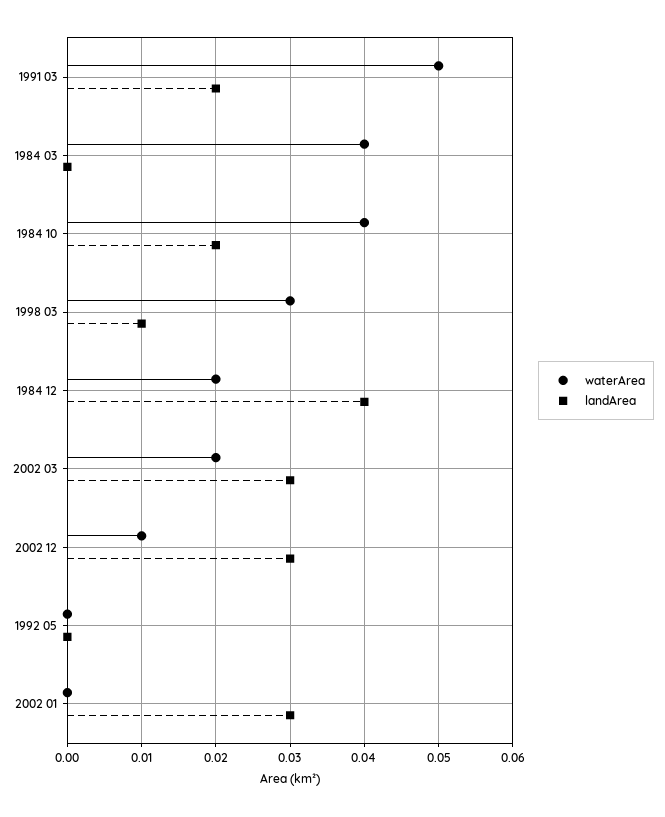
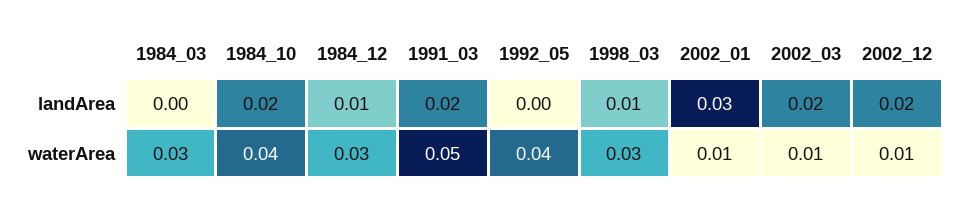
  {
    "waterArea": {
      "1991 03": 0.05,
-     "1984 03": 0.04,
+     "1984 03": 0.03,
      "1984 10": 0.04,
      "1998 03": 0.03,
-     "1984 12": 0.02,
+     "1984 12": 0.03,
-     "2002 03": 0.02,
+     "2002 03": 0.01,
      "2002 12": 0.01,
-     "1992 05": 0,
+     "1992 05": 0.04,
-     "2002 01": 0
+     "2002 01": 0.01
    },
    "landArea": {
      "1991 03": 0.02,
      "1984 03": 0,
      "1984 10": 0.02,
      "1998 03": 0.01,
-     "1984 12": 0.04,
+     "1984 12": 0.01,
-     "2002 03": 0.03,
+     "2002 03": 0.02,
-     "2002 12": 0.03,
+     "2002 12": 0.02,
      "1992 05": 0,
      "2002 01": 0.03
    }
  }

